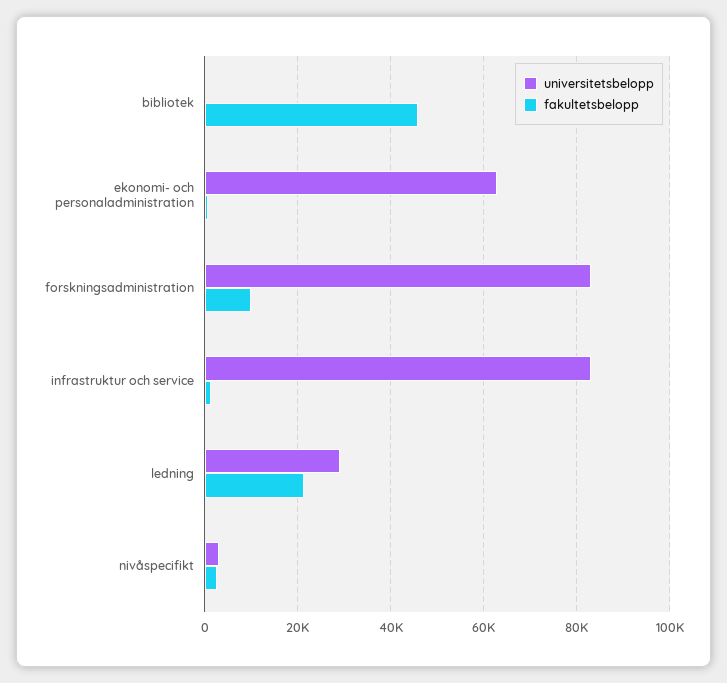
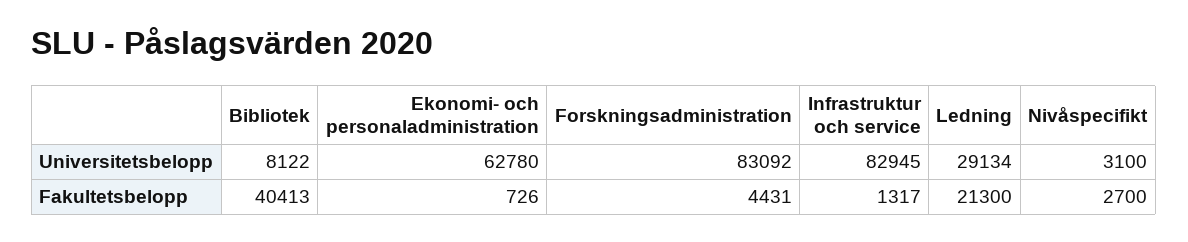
  {
    "universitetsbelopp": {
-     "bibliotek": 0,
+     "bibliotek": 8122,
      "ekonomi- och personaladministration": 62780,
      "forskningsadministration": 83092,
      "infrastruktur och service": 82945,
      "ledning": 29134,
      "nivåspecifikt": 3100
    },
    "fakultetsbelopp": {
-     "bibliotek": 46000,
+     "bibliotek": 40413,
      "ekonomi- och personaladministration": 726,
-     "forskningsadministration": 10000,
+     "forskningsadministration": 4431,
      "infrastruktur och service": 1317,
      "ledning": 21300,
      "nivåspecifikt": 2700
    }
  }

